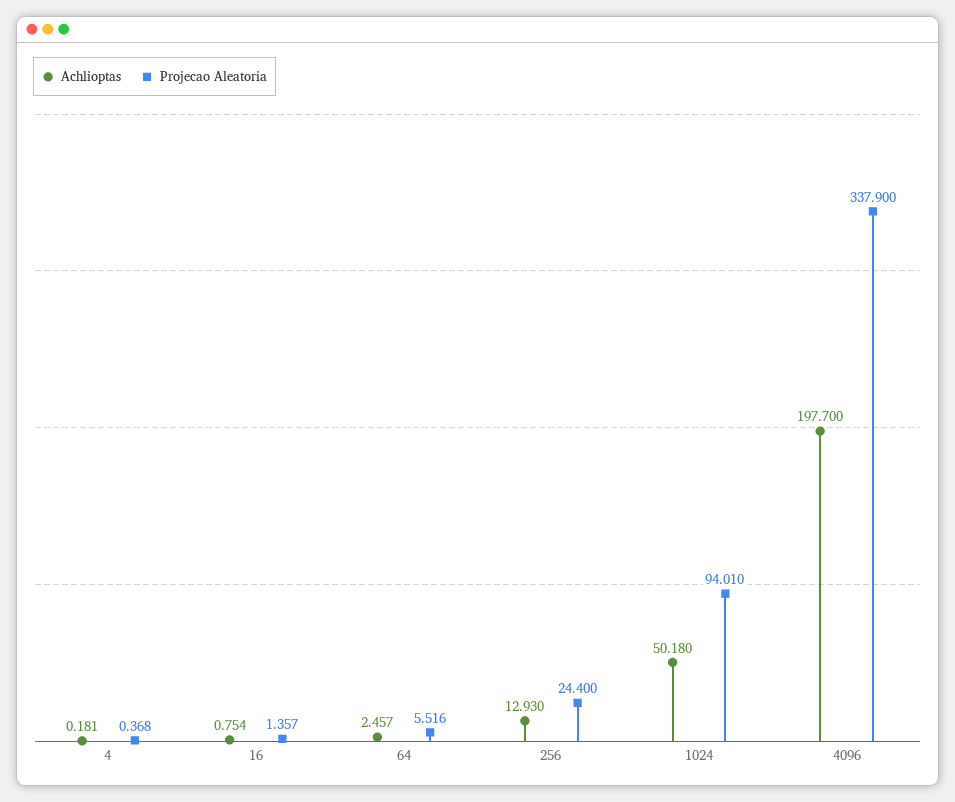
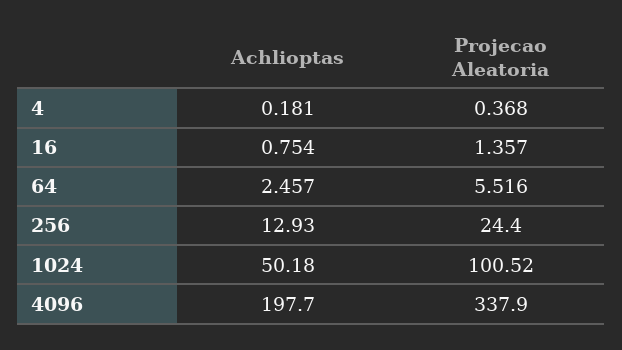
  {
    "Achlioptas": {
      "4": 0.181,
      "16": 0.754,
      "64": 2.457,
      "256": 12.93,
      "1024": 50.18,
      "4096": 197.7
    },
    "Projecao Aleatoria": {
      "4": 0.368,
      "16": 1.357,
      "64": 5.516,
      "256": 24.4,
-     "1024": 94.01,
+     "1024": 100.52,
      "4096": 337.9
    }
  }

